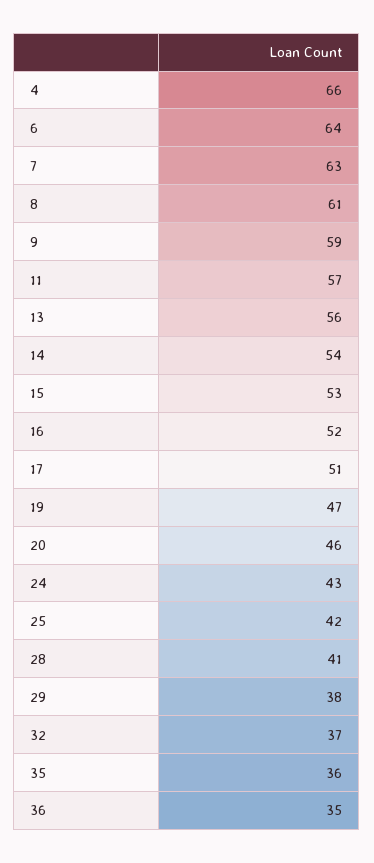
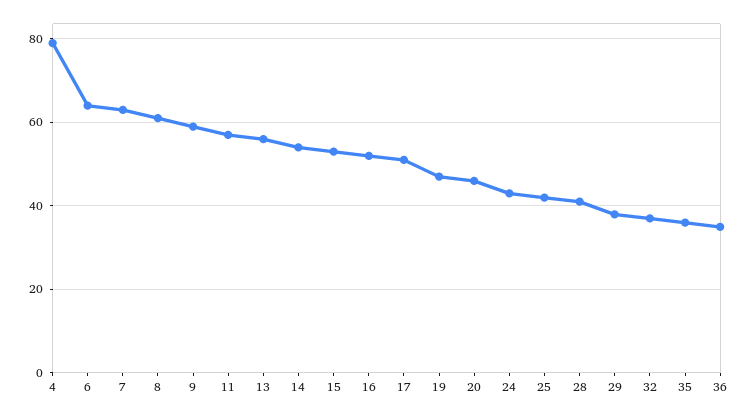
  {
-   "4": 66,
+   "4": 80,
    "6": 64,
    "7": 63,
    "8": 61,
    "9": 59,
    "11": 57,
    "13": 56,
    "14": 54,
    "15": 53,
    "16": 52,
    "17": 51,
    "19": 47,
    "20": 46,
    "24": 43,
    "25": 42,
    "28": 41,
    "29": 38,
    "32": 37,
    "35": 36,
    "36": 35
  }

